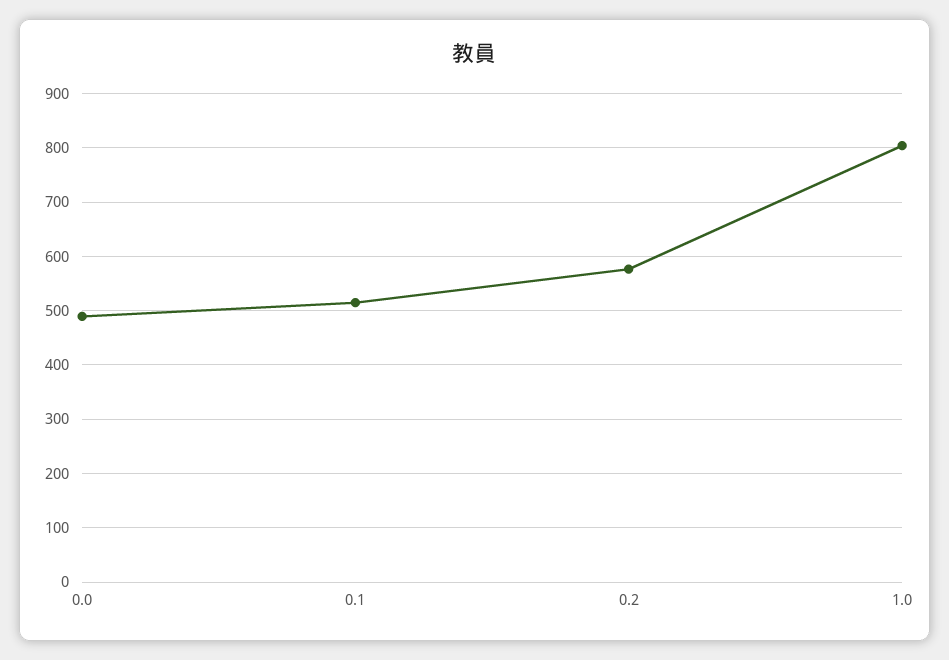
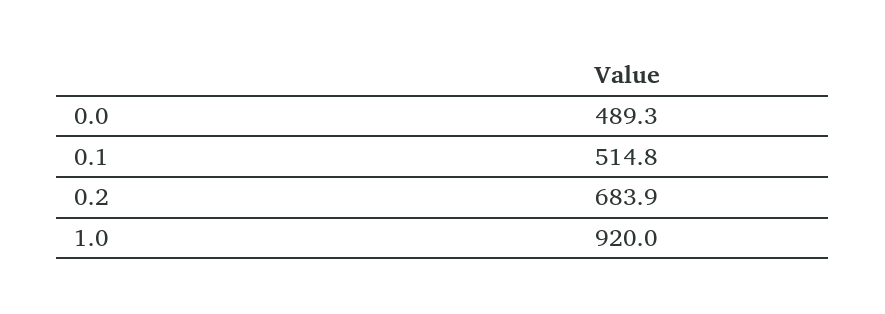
  {
    "0.0": 489.3,
    "0.1": 514.8,
-   "0.2": 580,
+   "0.2": 683.9,
-   "1.0": 800
+   "1.0": 920
  }

